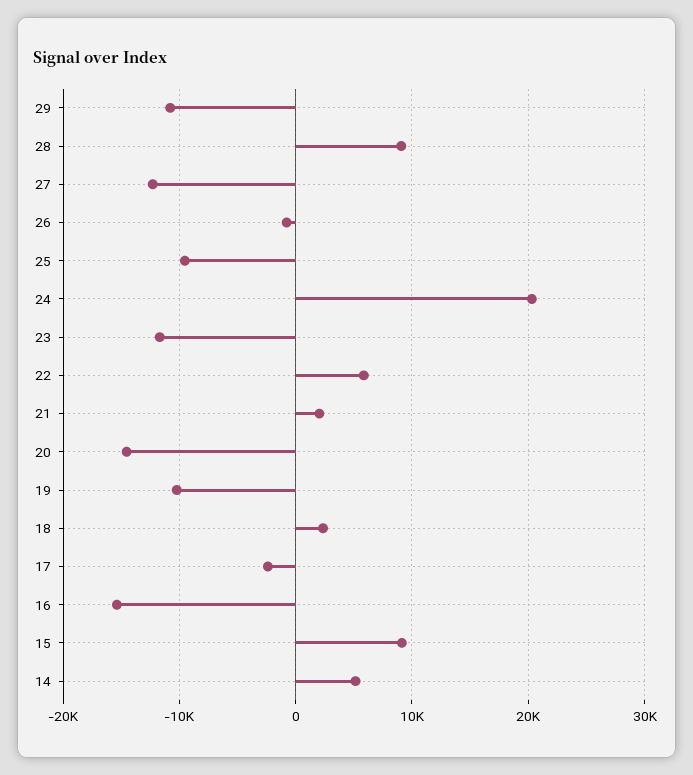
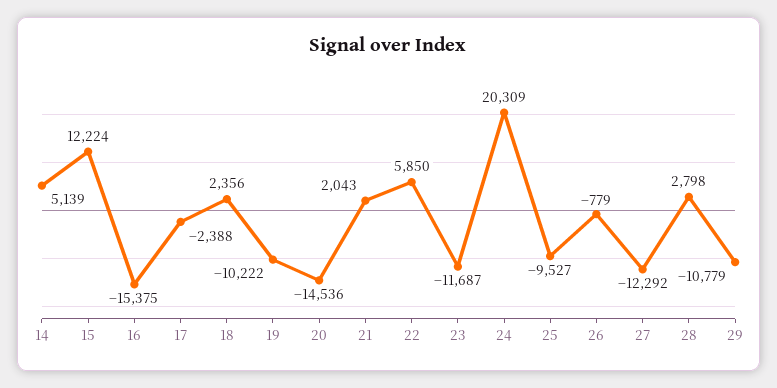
  {
    "29": -10779,
-   "28": 9000,
+   "28": 2798,
    "27": -12292,
    "26": -779,
    "25": -9527,
    "24": 20309,
    "23": -11687,
    "22": 5850,
    "21": 2043,
    "20": -14536,
    "19": -10222,
    "18": 2356,
    "17": -2388,
    "16": -15375,
-   "15": 9000,
+   "15": 12224,
    "14": 5139
  }

